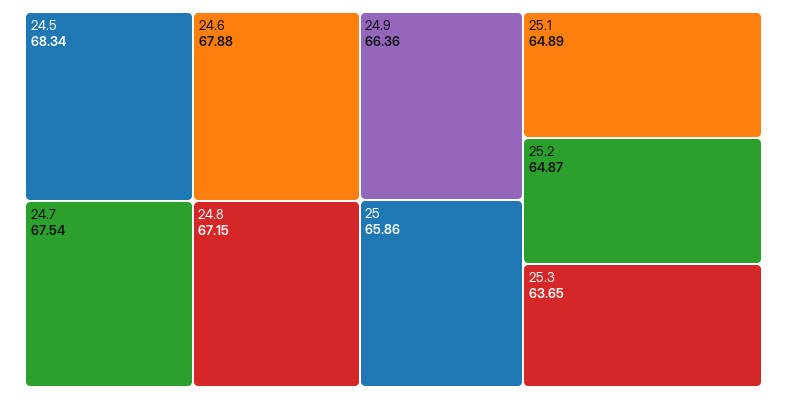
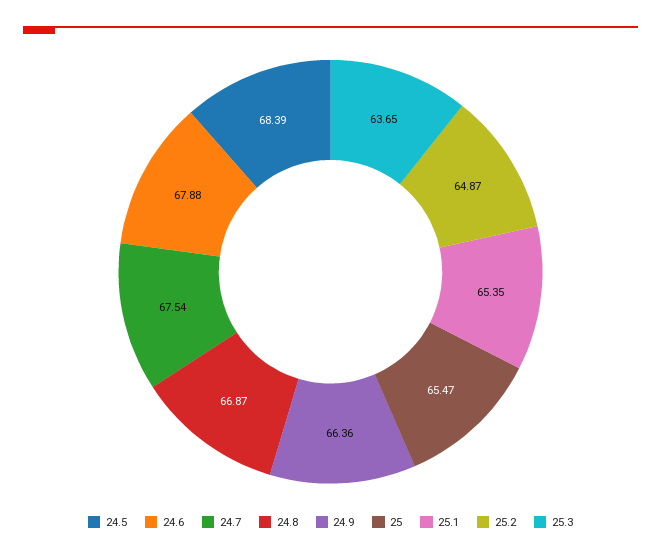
  {
-   "24.5": 68.34,
+   "24.5": 68.39,
    "24.6": 67.88,
    "24.7": 67.54,
-   "24.8": 67.15,
+   "24.8": 66.87,
    "24.9": 66.36,
-   "25": 65.86,
+   "25": 65.47,
-   "25.1": 64.89,
+   "25.1": 65.35,
    "25.2": 64.87,
    "25.3": 63.65
  }

